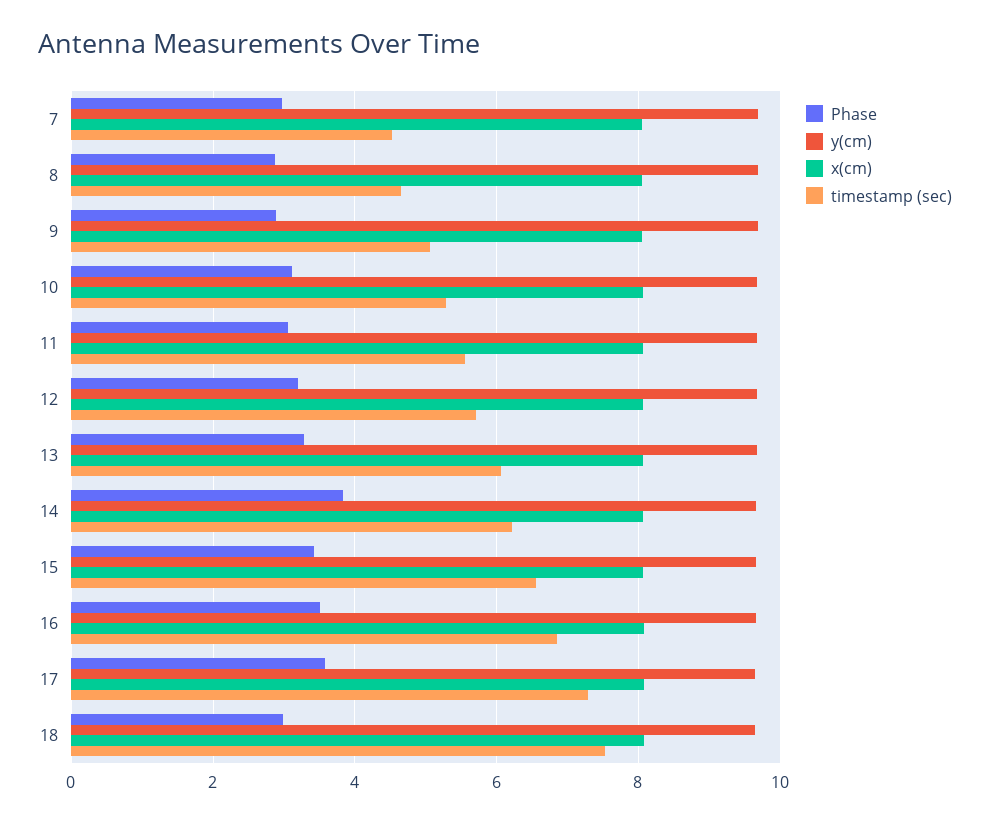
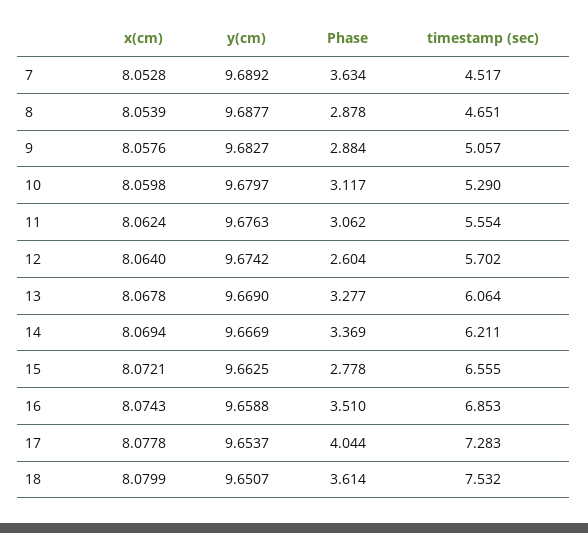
  {
    "Phase": {
-     "7": 3,
+     "7": 3.634,
      "8": 2.878,
      "9": 2.884,
      "10": 3.117,
      "11": 3.062,
-     "12": 3.2,
+     "12": 2.604,
      "13": 3.277,
-     "14": 3.8,
+     "14": 3.369,
-     "15": 3.4,
+     "15": 2.778,
      "16": 3.51,
-     "17": 3.6,
+     "17": 4.044,
-     "18": 3
+     "18": 3.614
    },
    "y(cm)": {
      "7": 9.6892,
      "8": 9.6877,
      "9": 9.6827,
      "10": 9.6797,
      "11": 9.6763,
      "12": 9.6742,
      "13": 9.669,
      "14": 9.6669,
      "15": 9.6625,
      "16": 9.6588,
      "17": 9.6537,
      "18": 9.6507
    },
    "x(cm)": {
      "7": 8.0528,
      "8": 8.0539,
      "9": 8.0576,
      "10": 8.0598,
      "11": 8.0624,
      "12": 8.064,
      "13": 8.0678,
      "14": 8.0694,
      "15": 8.0721,
      "16": 8.0743,
      "17": 8.0778,
      "18": 8.0799
    },
    "timestamp (sec)": {
      "7": 4.517,
      "8": 4.651,
      "9": 5.057,
      "10": 5.29,
      "11": 5.554,
      "12": 5.702,
      "13": 6.064,
      "14": 6.211,
      "15": 6.555,
      "16": 6.853,
      "17": 7.283,
      "18": 7.532
    }
  }

